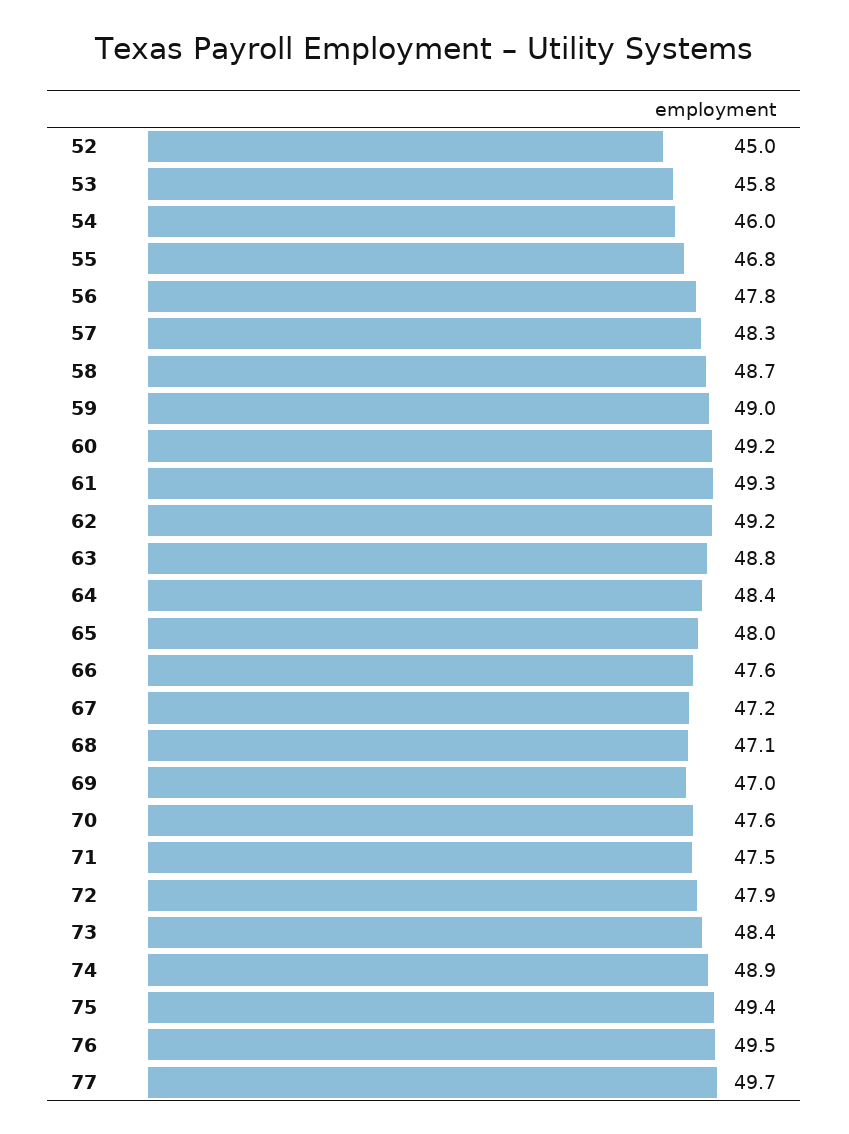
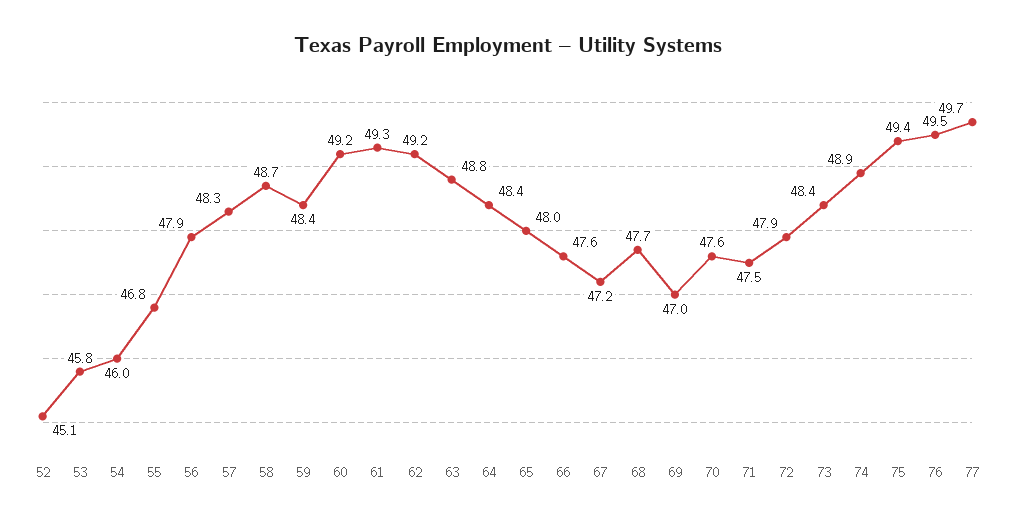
  {
-   "52": 45,
+   "52": 45.1,
    "53": 45.8,
    "54": 46,
    "55": 46.8,
-   "56": 47.8,
+   "56": 47.9,
    "57": 48.3,
    "58": 48.7,
-   "59": 49,
+   "59": 48.4,
    "60": 49.2,
    "61": 49.3,
    "62": 49.2,
    "63": 48.8,
    "64": 48.4,
    "65": 48,
    "66": 47.6,
    "67": 47.2,
-   "68": 47.1,
+   "68": 47.7,
    "69": 47,
    "70": 47.6,
    "71": 47.5,
    "72": 47.9,
    "73": 48.4,
    "74": 48.9,
    "75": 49.4,
    "76": 49.5,
    "77": 49.7
  }

